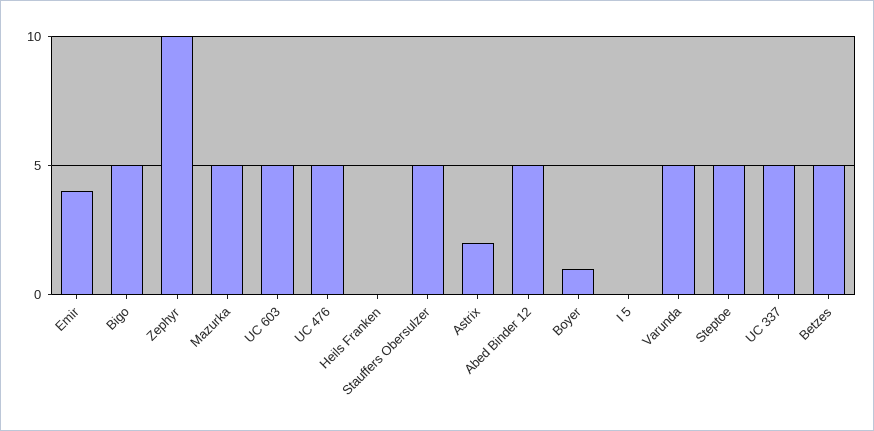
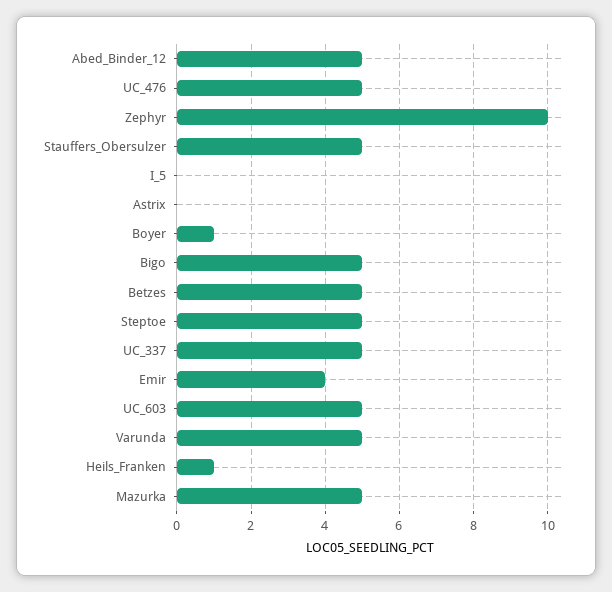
  {
    "Emir": 4,
    "Bigo": 5,
    "Zephyr": 10,
    "Mazurka": 5,
    "UC 603": 5,
    "UC 476": 5,
-   "Heils Franken": 0,
+   "Heils Franken": 1,
    "Stauffers Obersulzer": 5,
-   "Astrix": 2,
+   "Astrix": 0,
    "Abed Binder 12": 5,
    "Boyer": 1,
    "I 5": 0,
    "Varunda": 5,
    "Steptoe": 5,
    "UC 337": 5,
    "Betzes": 5
  }

